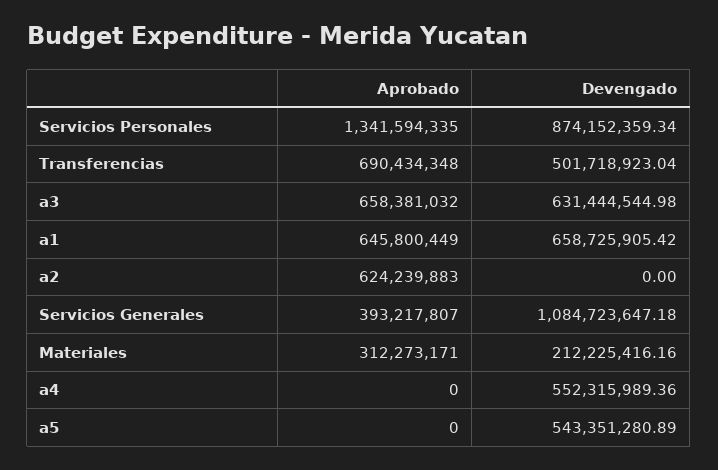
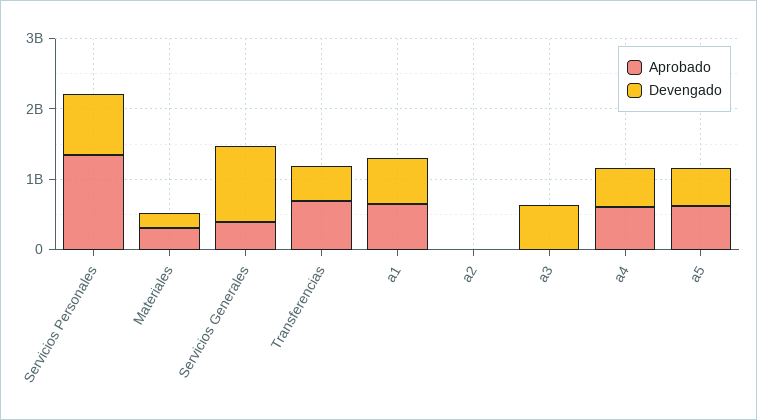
  {
    "Aprobado": {
      "Servicios Personales": 1341594335,
      "Transferencias": 690434348,
-     "a3": 658381032,
+     "a3": 0,
      "a1": 645800449,
-     "a2": 624239883,
+     "a2": 0,
      "Servicios Generales": 393217807,
      "Materiales": 312273171,
-     "a4": 0,
+     "a4": 600000000,
-     "a5": 0
+     "a5": 600000000
    },
    "Devengado": {
      "Servicios Personales": 874152359.34,
      "Transferencias": 501718923.04,
      "a3": 631444544.98,
      "a1": 658725905.42,
      "a2": 0,
      "Servicios Generales": 1084723647.18,
      "Materiales": 212225416.16,
      "a4": 552315989.36,
      "a5": 543351280.89
    }
  }

